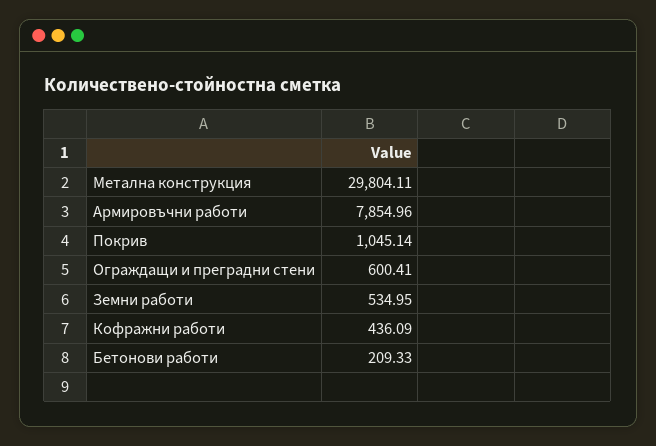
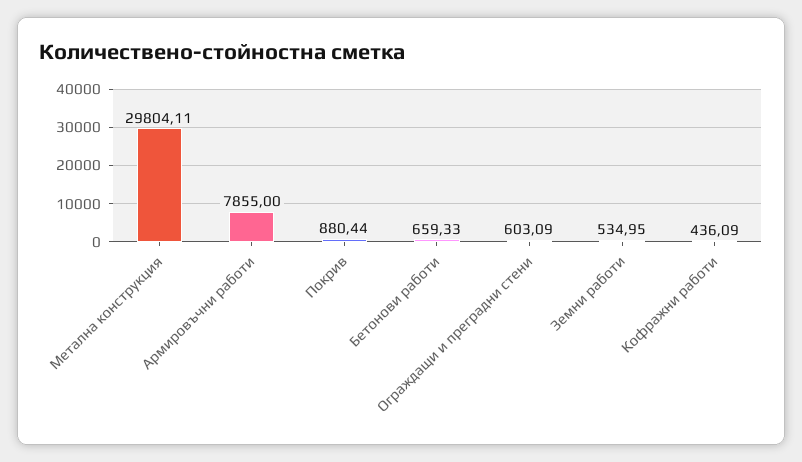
  {
    "Метална конструкция": 29804.11,
-   "Армировъчни работи": 7854.96,
+   "Армировъчни работи": 7855,
-   "Покрив": 1045.14,
+   "Покрив": 880.44,
-   "Ограждащи и преградни стени": 600.41,
+   "Ограждащи и преградни стени": 603.09,
    "Земни работи": 534.95,
    "Кофражни работи": 436.09,
-   "Бетонови работи": 209.33
+   "Бетонови работи": 659.33
  }

